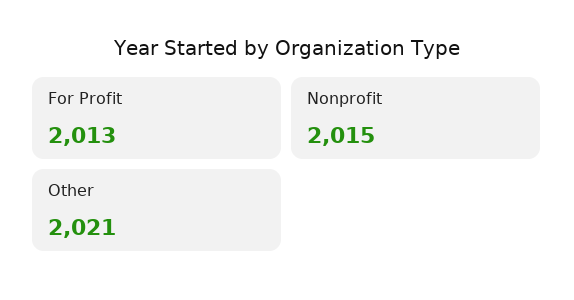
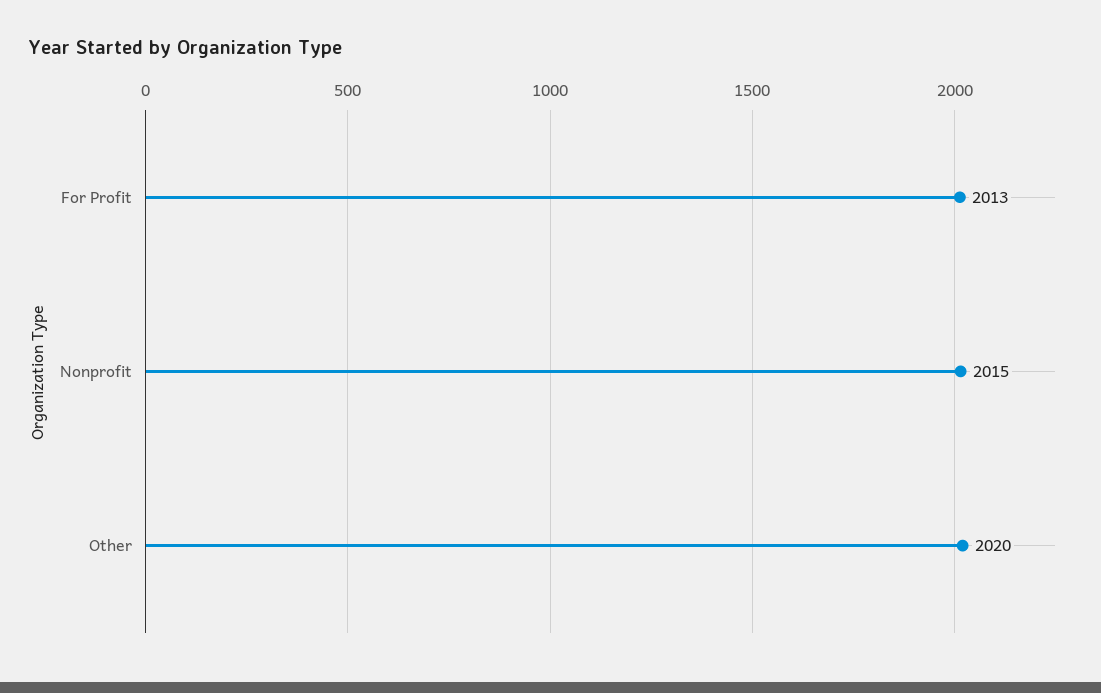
  {
    "For Profit": 2013,
    "Nonprofit": 2015,
-   "Other": 2021
+   "Other": 2020
  }

